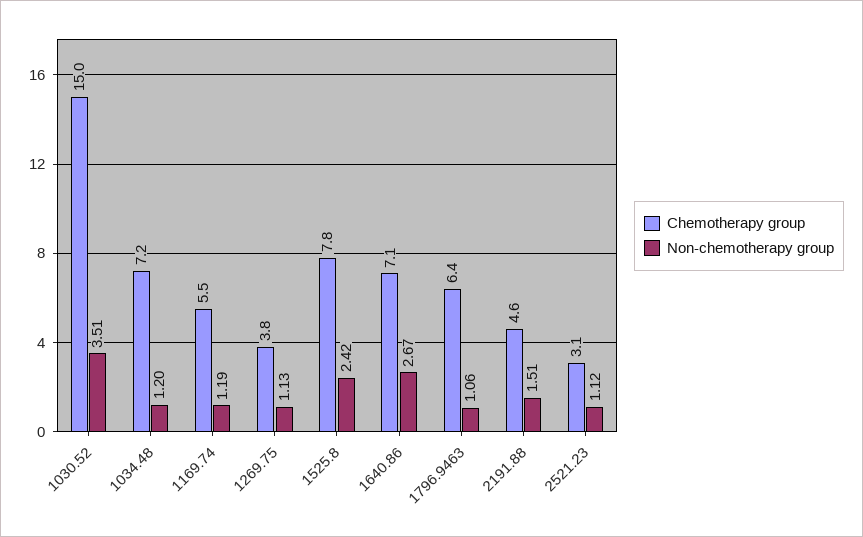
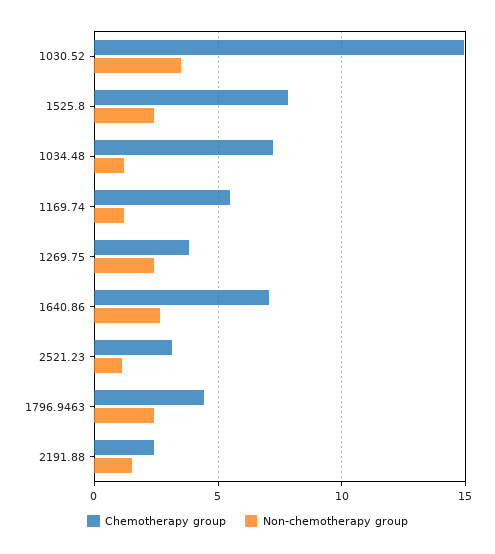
  {
    "Chemotherapy group": {
      "1030.52": 15,
      "1034.48": 7.2,
      "1169.74": 5.5,
      "1269.75": 3.8,
      "1525.8": 7.8,
      "1640.86": 7.1,
-     "1796.9463": 6.4,
+     "1796.9463": 4.5,
-     "2191.88": 4.6,
+     "2191.88": 2.5,
      "2521.23": 3.1
    },
    "Non-chemotherapy group": {
      "1030.52": 3.51,
      "1034.48": 1.2,
      "1169.74": 1.19,
-     "1269.75": 1.13,
+     "1269.75": 2.5,
      "1525.8": 2.42,
      "1640.86": 2.67,
-     "1796.9463": 1.06,
+     "1796.9463": 2.5,
      "2191.88": 1.51,
      "2521.23": 1.12
    }
  }

